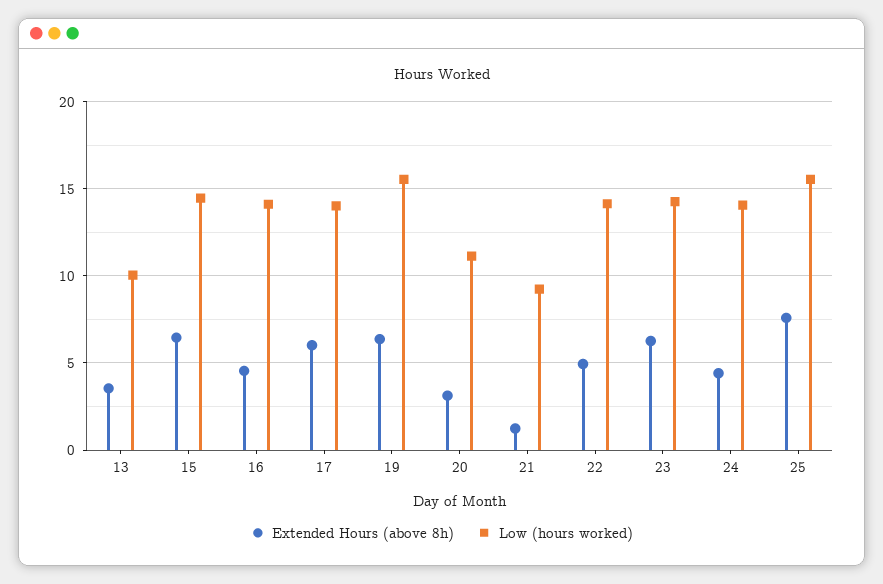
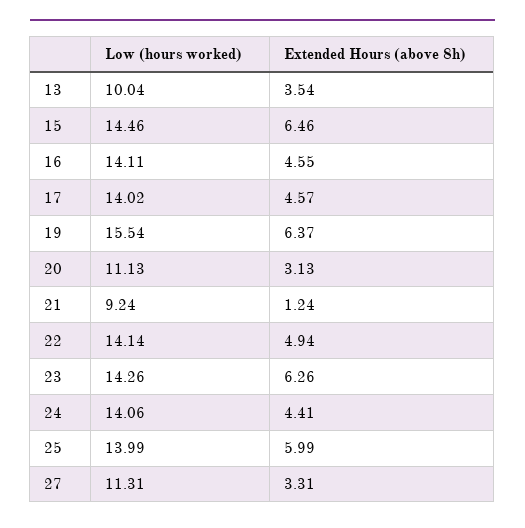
  {
    "Extended Hours (above 8h)": {
      "13": 3.54,
      "15": 6.46,
      "16": 4.55,
-     "17": 6,
+     "17": 4.57,
      "19": 6.37,
      "20": 3.13,
      "21": 1.24,
      "22": 4.94,
      "23": 6.26,
      "24": 4.41,
-     "25": 7.5
+     "25": 5.99,
+     "27": 3.31
    },
    "Low (hours worked)": {
      "13": 10.04,
      "15": 14.46,
      "16": 14.11,
      "17": 14.02,
      "19": 15.54,
      "20": 11.13,
      "21": 9.24,
      "22": 14.14,
      "23": 14.26,
      "24": 14.06,
-     "25": 15.5
+     "25": 13.99,
+     "27": 11.31
    }
  }

